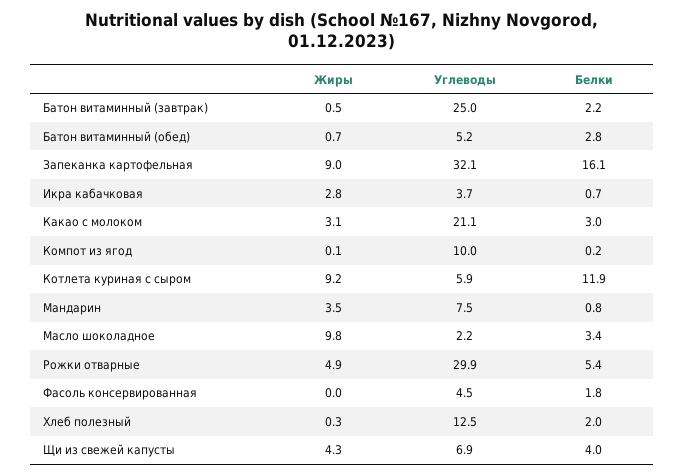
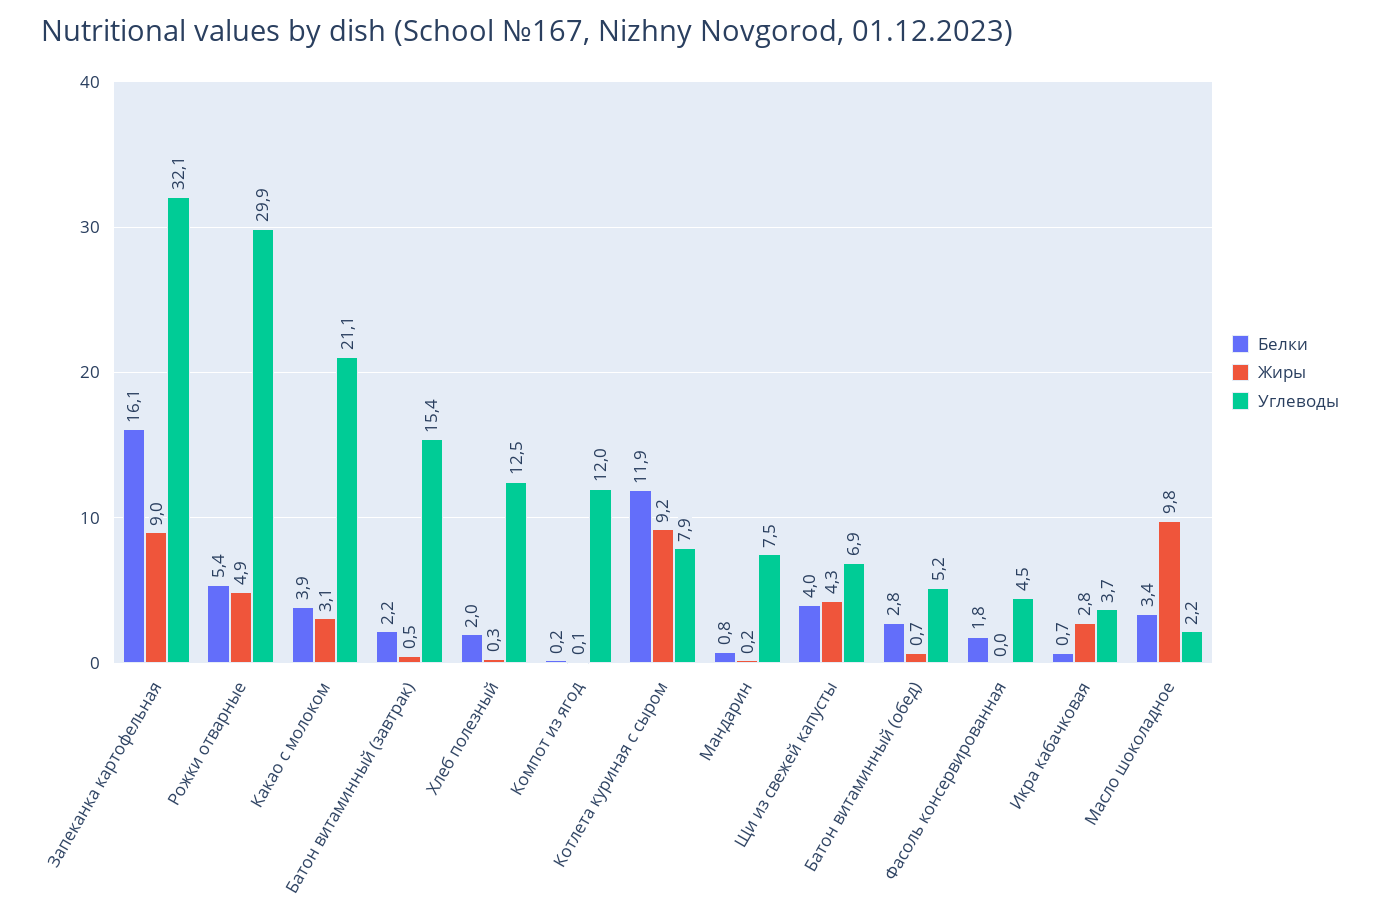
  {
    "Жиры": {
      "Батон витаминный (завтрак)": 0.5,
      "Батон витаминный (обед)": 0.7,
      "Запеканка картофельная": 9,
      "Икра кабачковая": 2.8,
      "Какао с молоком": 3.1,
      "Компот из ягод": 0.1,
      "Котлета куриная с сыром": 9.2,
-     "Мандарин": 3.5,
+     "Мандарин": 0.2,
      "Масло шоколадное": 9.8,
      "Рожки отварные": 4.9,
      "Фасоль консервированная": 0,
      "Хлеб полезный": 0.3,
      "Щи из свежей капусты": 4.3
    },
    "Углеводы": {
-     "Батон витаминный (завтрак)": 25,
+     "Батон витаминный (завтрак)": 15.4,
      "Батон витаминный (обед)": 5.2,
      "Запеканка картофельная": 32.1,
      "Икра кабачковая": 3.7,
      "Какао с молоком": 21.1,
-     "Компот из ягод": 10,
+     "Компот из ягод": 12,
-     "Котлета куриная с сыром": 5.9,
+     "Котлета куриная с сыром": 7.9,
      "Мандарин": 7.5,
      "Масло шоколадное": 2.2,
      "Рожки отварные": 29.9,
      "Фасоль консервированная": 4.5,
      "Хлеб полезный": 12.5,
      "Щи из свежей капусты": 6.9
    },
    "Белки": {
      "Батон витаминный (завтрак)": 2.2,
      "Батон витаминный (обед)": 2.8,
      "Запеканка картофельная": 16.1,
      "Икра кабачковая": 0.7,
-     "Какао с молоком": 3,
+     "Какао с молоком": 3.9,
      "Компот из ягод": 0.2,
      "Котлета куриная с сыром": 11.9,
      "Мандарин": 0.8,
      "Масло шоколадное": 3.4,
      "Рожки отварные": 5.4,
      "Фасоль консервированная": 1.8,
      "Хлеб полезный": 2,
      "Щи из свежей капусты": 4
    }
  }

